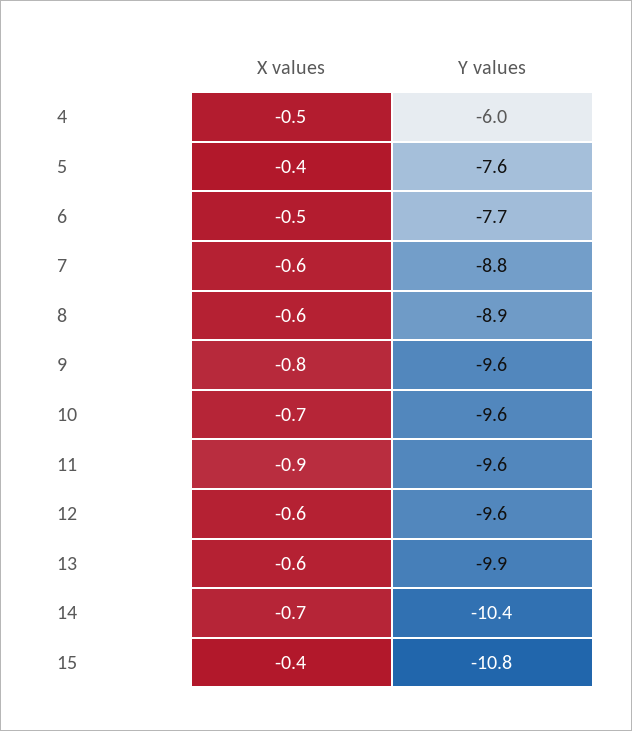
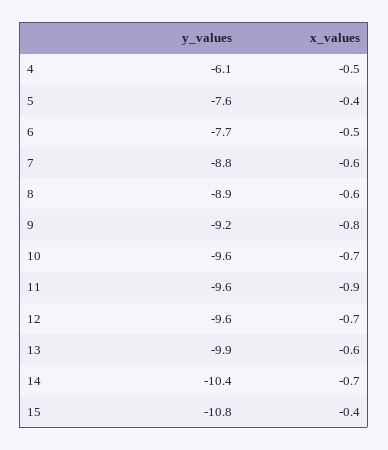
  {
    "X values": {
      "4": -0.5,
      "5": -0.4,
      "6": -0.5,
      "7": -0.6,
      "8": -0.6,
      "9": -0.8,
      "10": -0.7,
      "11": -0.9,
-     "12": -0.6,
+     "12": -0.7,
      "13": -0.6,
      "14": -0.7,
      "15": -0.4
    },
    "Y values": {
-     "4": -6,
+     "4": -6.1,
      "5": -7.6,
      "6": -7.7,
      "7": -8.8,
      "8": -8.9,
-     "9": -9.6,
+     "9": -9.2,
      "10": -9.6,
      "11": -9.6,
      "12": -9.6,
      "13": -9.9,
      "14": -10.4,
      "15": -10.8
    }
  }

